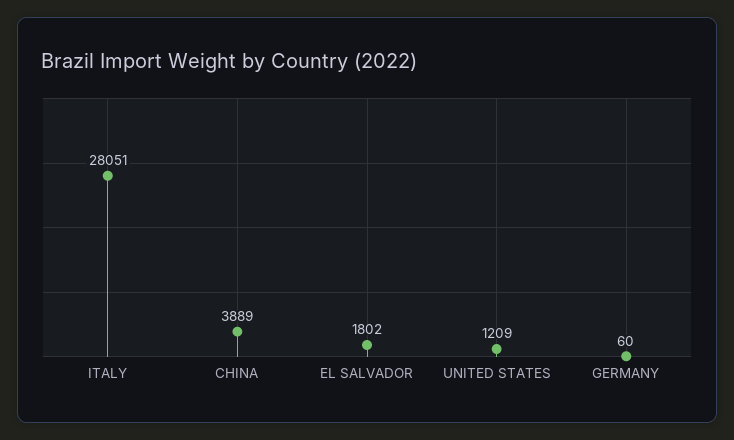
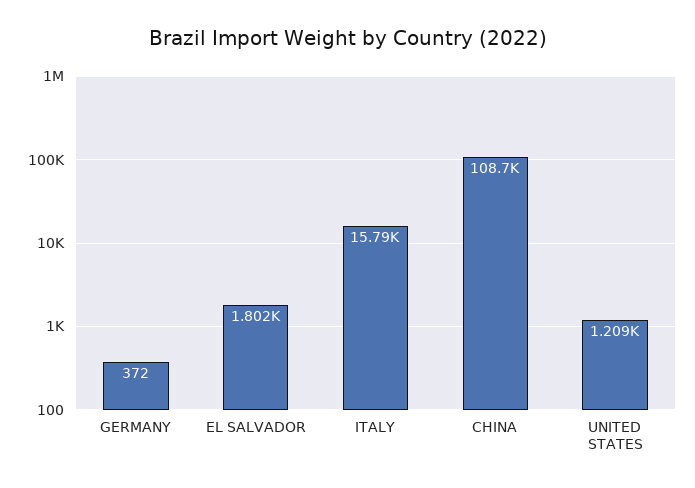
  {
-   "ITALY": 28051,
+   "ITALY": 15790,
-   "CHINA": 3889,
+   "CHINA": 108700,
    "EL SALVADOR": 1802,
    "UNITED STATES": 1209,
-   "GERMANY": 60
+   "GERMANY": 372
  }

